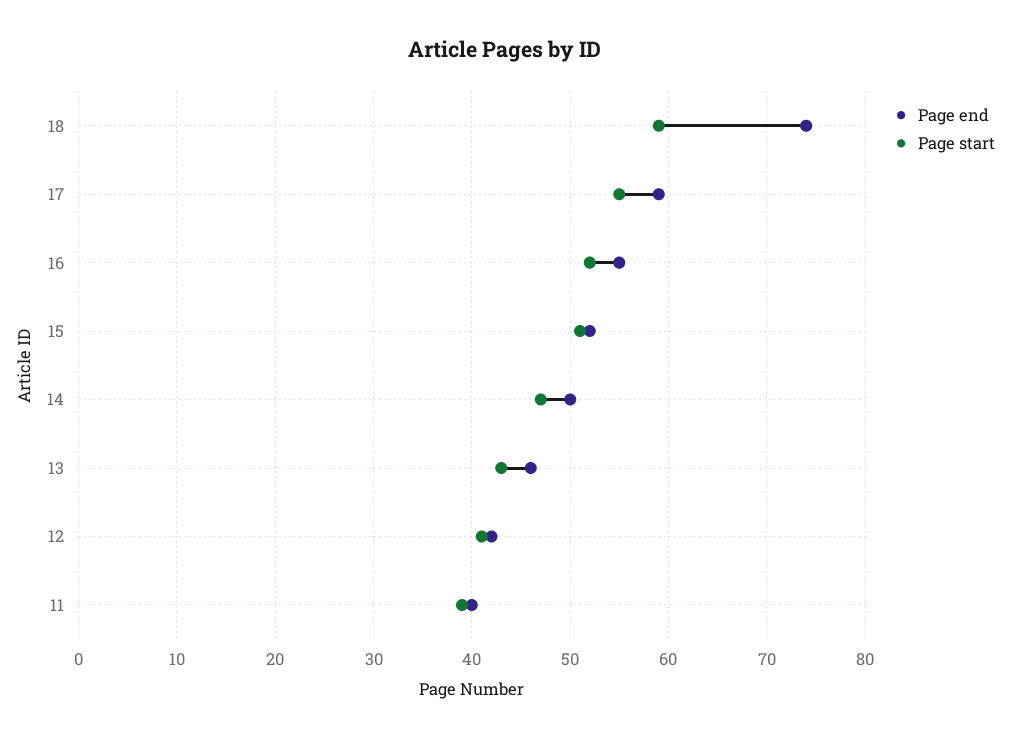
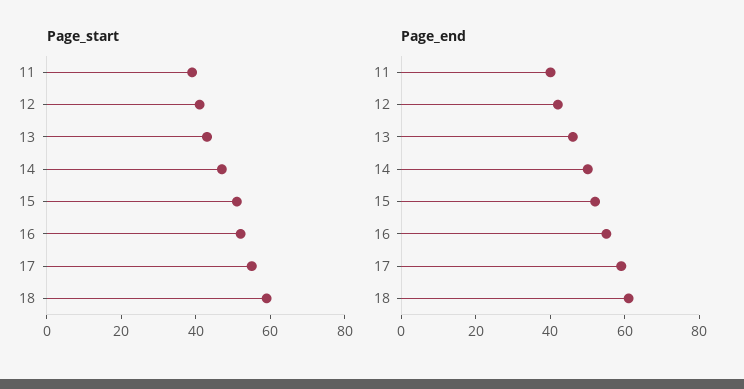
  {
    "Page end": {
-     "18": 74,
+     "18": 60,
      "17": 59,
      "16": 55,
      "15": 52,
      "14": 50,
      "13": 46,
      "12": 42,
      "11": 40
    },
    "Page start": {
      "18": 59,
      "17": 55,
      "16": 52,
      "15": 51,
      "14": 47,
      "13": 43,
      "12": 41,
      "11": 39
    }
  }

